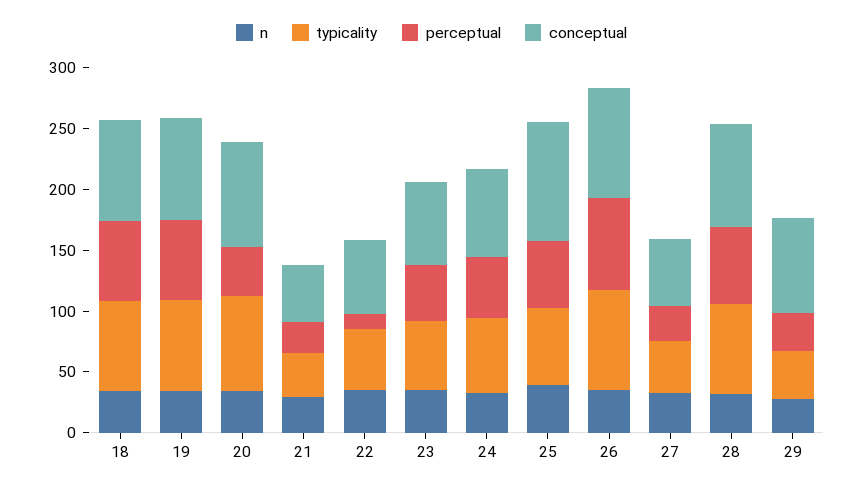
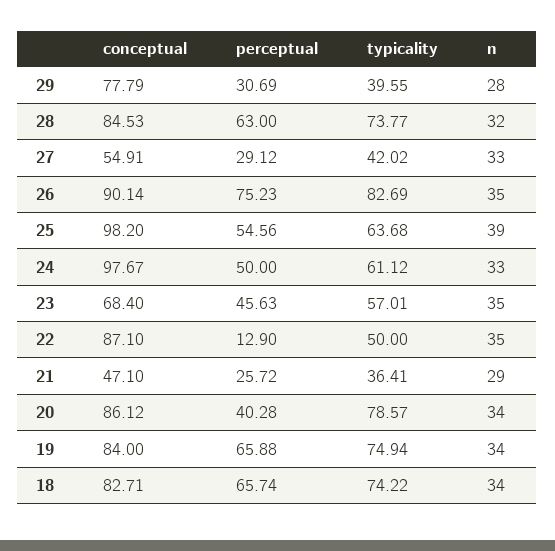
  {
    "n": {
      "18": 34,
      "19": 34,
      "20": 34,
      "21": 29,
      "22": 35,
      "23": 35,
      "24": 33,
      "25": 39,
      "26": 35,
      "27": 33,
      "28": 32,
      "29": 28
    },
    "typicality": {
      "18": 74.22,
      "19": 74.94,
      "20": 78.57,
      "21": 36.41,
      "22": 50,
      "23": 57.01,
      "24": 61.12,
      "25": 63.68,
      "26": 82.69,
      "27": 42.02,
      "28": 73.77,
      "29": 39.55
    },
    "perceptual": {
      "18": 65.74,
      "19": 65.88,
      "20": 40.28,
      "21": 25.72,
      "22": 12.9,
      "23": 45.63,
      "24": 50,
      "25": 54.56,
      "26": 75.23,
      "27": 29.12,
      "28": 63,
      "29": 30.69
    },
    "conceptual": {
      "18": 82.71,
      "19": 84,
      "20": 86.12,
      "21": 47.1,
-     "22": 60,
+     "22": 87.1,
      "23": 68.4,
-     "24": 70,
+     "24": 97.67,
      "25": 98.2,
      "26": 90.14,
      "27": 54.91,
      "28": 84.53,
      "29": 77.79
    }
  }

